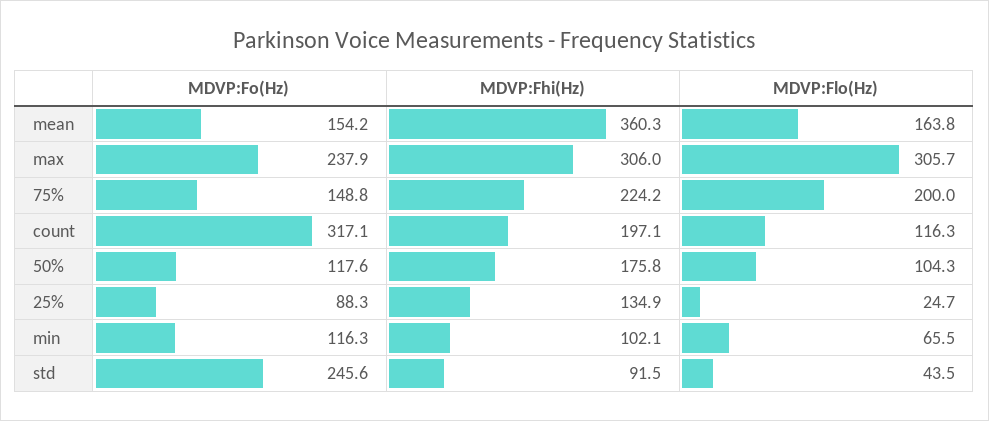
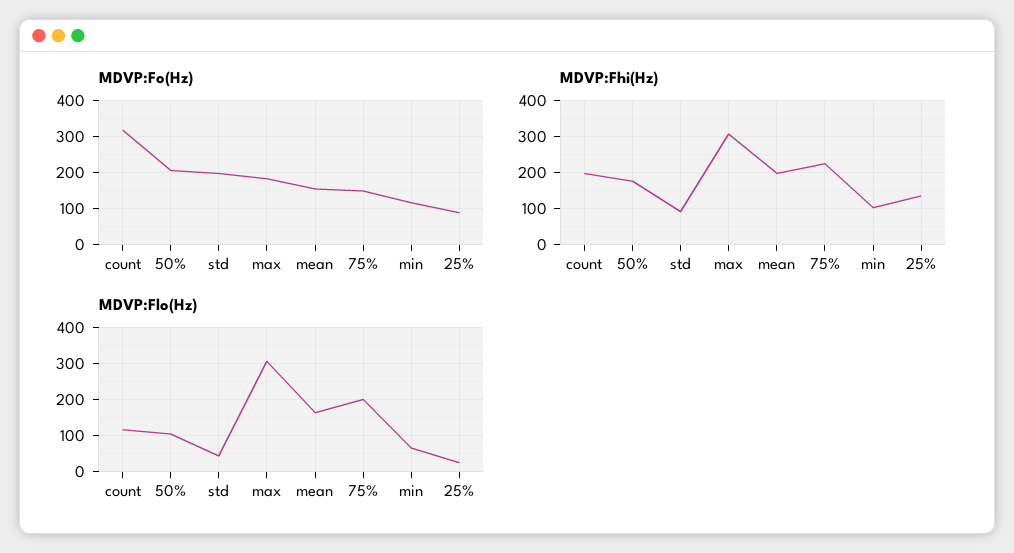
  {
    "MDVP:Fo(Hz)": {
      "mean": 154.2,
-     "max": 237.9,
+     "max": 180,
      "75%": 148.8,
      "count": 317.1,
-     "50%": 117.6,
+     "50%": 200,
      "25%": 88.3,
      "min": 116.3,
-     "std": 245.6
+     "std": 200
    },
    "MDVP:Fhi(Hz)": {
-     "mean": 360.3,
+     "mean": 200,
      "max": 306,
      "75%": 224.2,
      "count": 197.1,
      "50%": 175.8,
      "25%": 134.9,
      "min": 102.1,
      "std": 91.5
    },
    "MDVP:Flo(Hz)": {
      "mean": 163.8,
      "max": 305.7,
      "75%": 200,
      "count": 116.3,
      "50%": 104.3,
      "25%": 24.7,
      "min": 65.5,
      "std": 43.5
    }
  }

